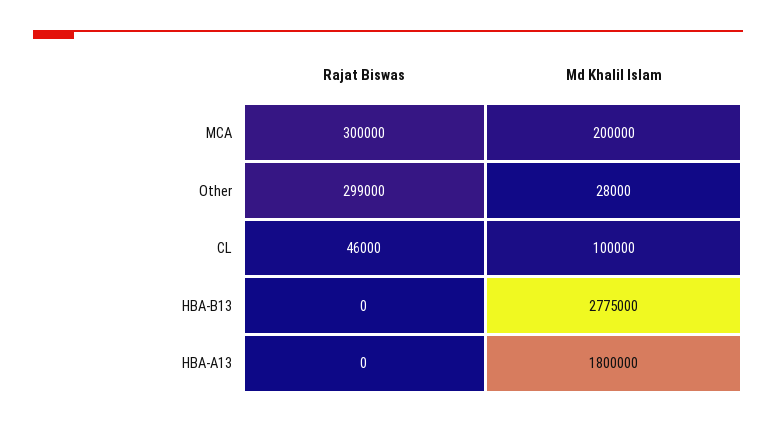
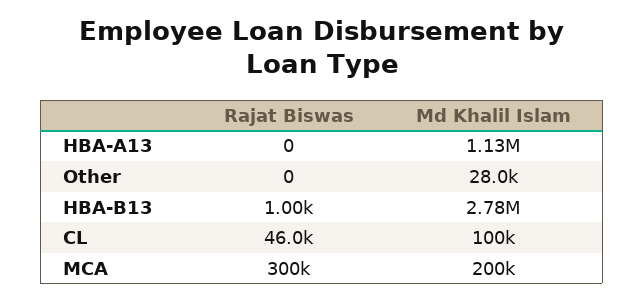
  {
    "Rajat Biswas": {
      "MCA": 300000,
-     "Other": 299000,
+     "Other": 0,
      "CL": 46000,
-     "HBA-B13": 0,
+     "HBA-B13": 1000,
      "HBA-A13": 0
    },
    "Md Khalil Islam": {
      "MCA": 200000,
      "Other": 28000,
      "CL": 100000,
      "HBA-B13": 2775000,
-     "HBA-A13": 1800000
+     "HBA-A13": 1130000
    }
  }

